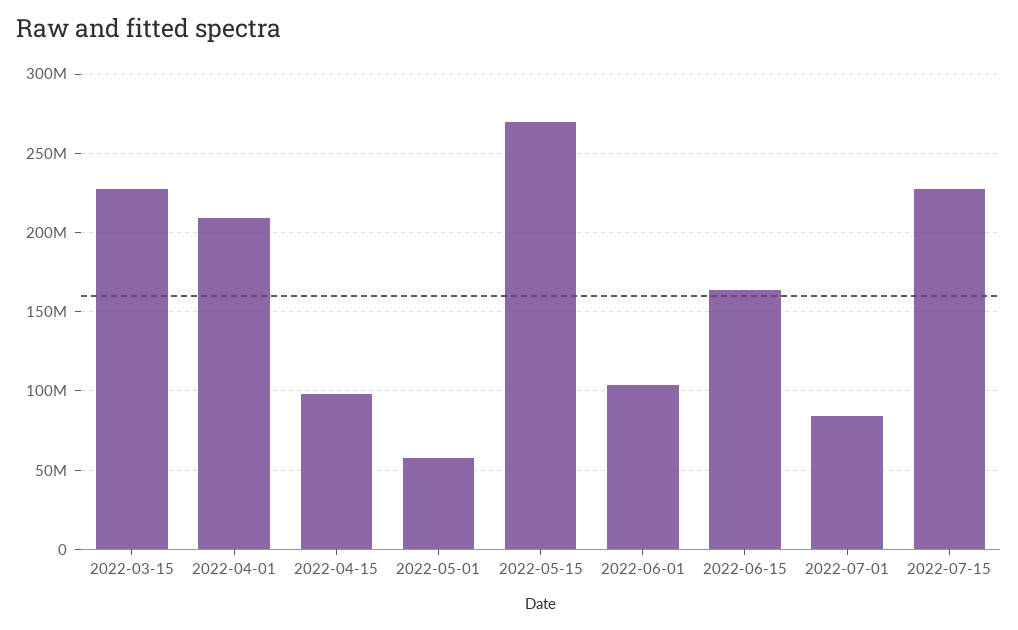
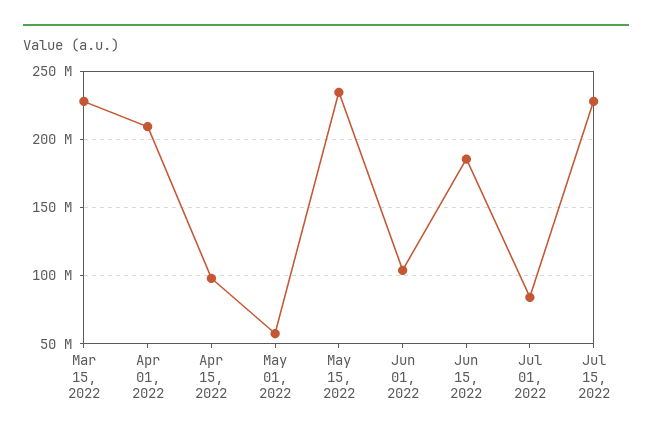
  {
    "2022-03-15": 230000000,
    "2022-04-01": 210000000,
    "2022-04-15": 100000000,
    "2022-05-01": 55000000,
-   "2022-05-15": 270000000,
+   "2022-05-15": 235000000,
    "2022-06-01": 105000000,
-   "2022-06-15": 165000000,
+   "2022-06-15": 185000000,
    "2022-07-01": 85000000,
    "2022-07-15": 230000000
  }

